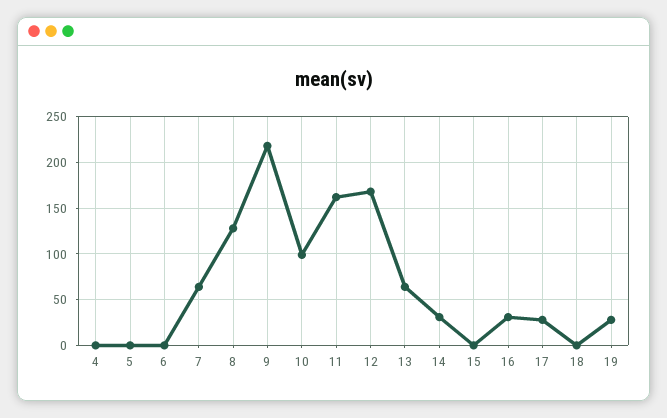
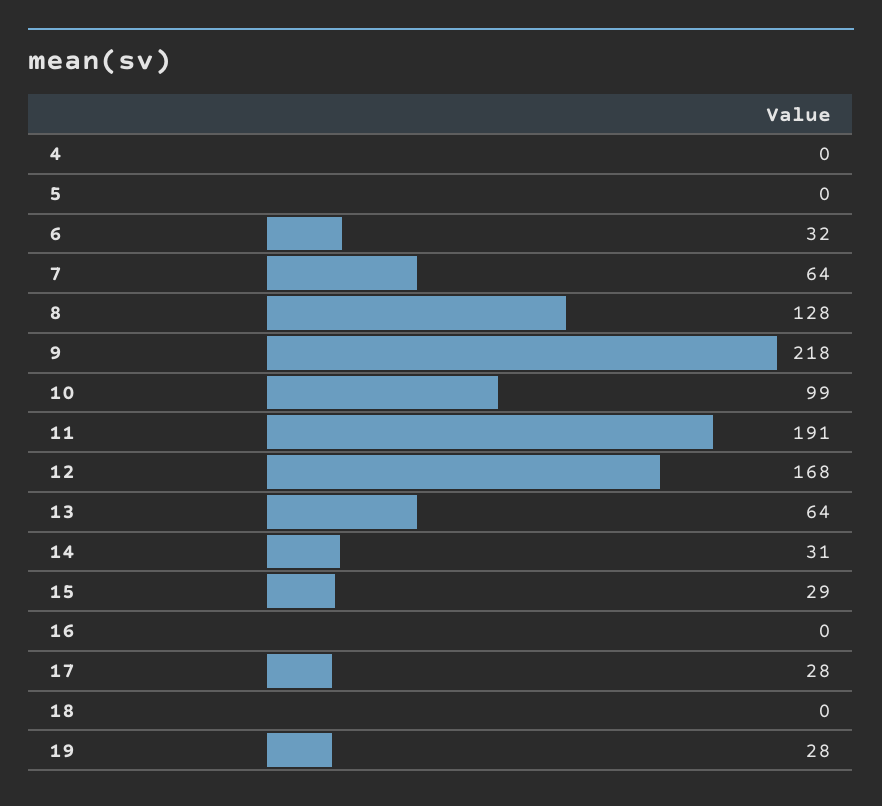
  {
    "4": 0,
    "5": 0,
-   "6": 0,
+   "6": 32,
    "7": 64,
    "8": 128,
    "9": 218,
    "10": 99,
-   "11": 160,
+   "11": 191,
    "12": 168,
    "13": 64,
    "14": 31,
-   "15": 0,
+   "15": 29,
-   "16": 30,
+   "16": 0,
    "17": 28,
    "18": 0,
    "19": 28
  }

